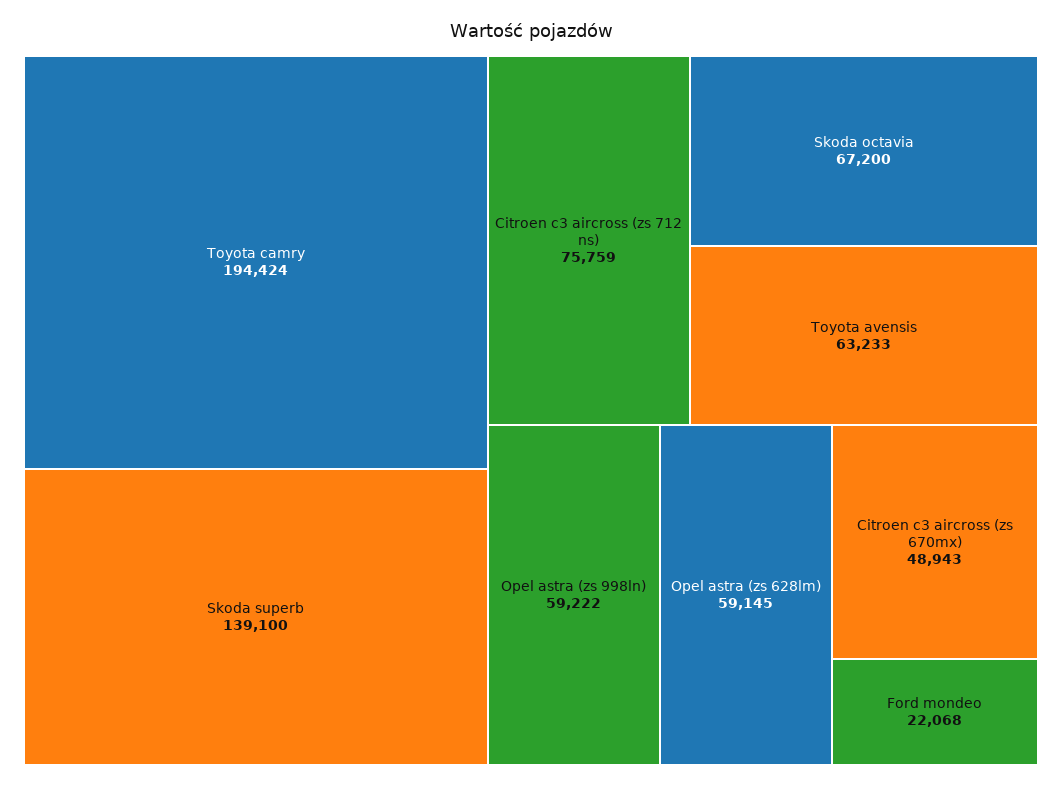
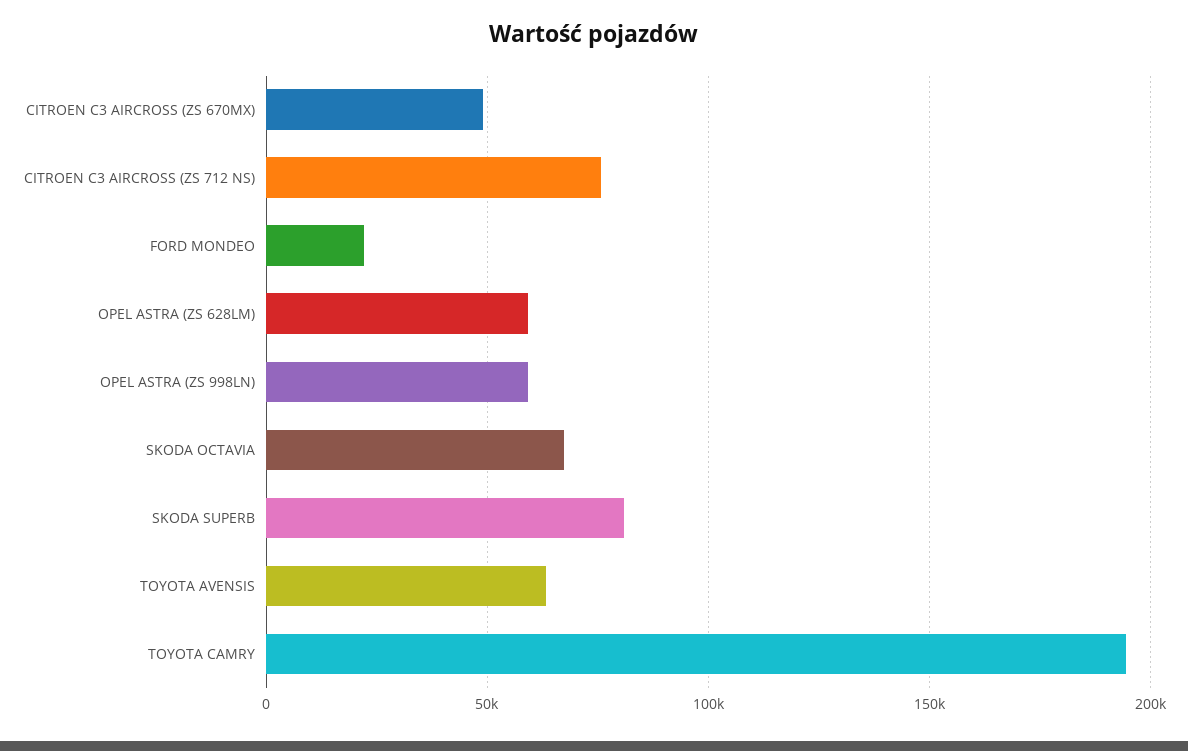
  {
    "Toyota camry": 194424,
-   "Skoda superb": 139100,
+   "Skoda superb": 80000,
    "Citroen c3 aircross (zs 712 ns)": 75759,
    "Skoda octavia": 67200,
    "Toyota avensis": 63233,
    "Opel astra (zs 998ln)": 59222,
    "Opel astra (zs 628lm)": 59145,
    "Citroen c3 aircross (zs 670mx)": 48943,
    "Ford mondeo": 22068
  }

